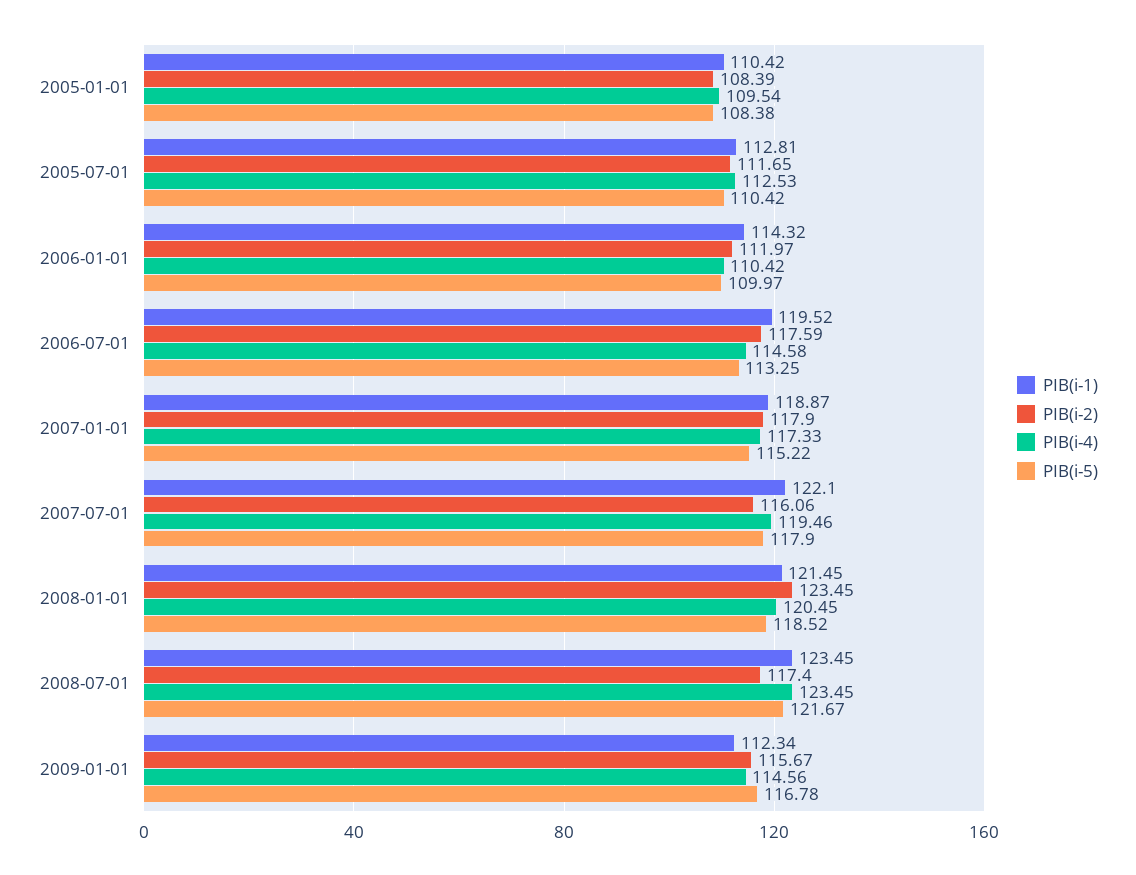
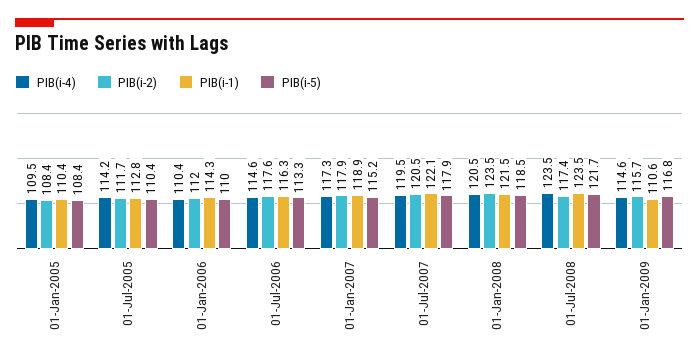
  {
    "PIB(i-1)": {
      "2005-01-01": 110.42,
      "2005-07-01": 112.81,
      "2006-01-01": 114.32,
-     "2006-07-01": 119.52,
+     "2006-07-01": 116.3,
      "2007-01-01": 118.87,
      "2007-07-01": 122.1,
      "2008-01-01": 121.45,
      "2008-07-01": 123.45,
-     "2009-01-01": 112.34
+     "2009-01-01": 110.6
    },
    "PIB(i-2)": {
      "2005-01-01": 108.39,
      "2005-07-01": 111.65,
      "2006-01-01": 111.97,
      "2006-07-01": 117.59,
      "2007-01-01": 117.9,
-     "2007-07-01": 116.06,
+     "2007-07-01": 120.5,
      "2008-01-01": 123.45,
      "2008-07-01": 117.4,
      "2009-01-01": 115.67
    },
    "PIB(i-4)": {
      "2005-01-01": 109.54,
-     "2005-07-01": 112.53,
+     "2005-07-01": 114.2,
      "2006-01-01": 110.42,
      "2006-07-01": 114.58,
      "2007-01-01": 117.33,
      "2007-07-01": 119.46,
      "2008-01-01": 120.45,
      "2008-07-01": 123.45,
      "2009-01-01": 114.56
    },
    "PIB(i-5)": {
      "2005-01-01": 108.38,
      "2005-07-01": 110.42,
      "2006-01-01": 109.97,
      "2006-07-01": 113.25,
      "2007-01-01": 115.22,
      "2007-07-01": 117.9,
      "2008-01-01": 118.52,
      "2008-07-01": 121.67,
      "2009-01-01": 116.78
    }
  }

